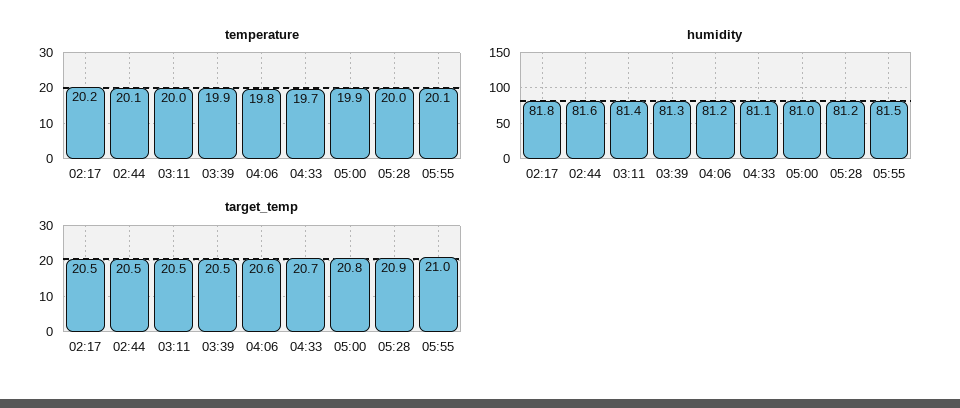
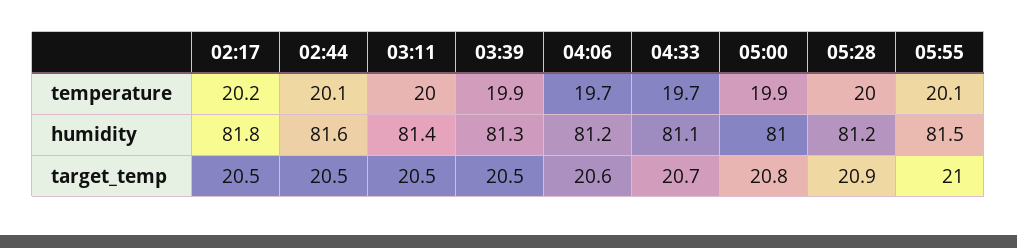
  {
    "temperature": {
      "02:17": 20.2,
      "02:44": 20.1,
      "03:11": 20,
      "03:39": 19.9,
-     "04:06": 19.8,
+     "04:06": 19.7,
      "04:33": 19.7,
      "05:00": 19.9,
      "05:28": 20,
      "05:55": 20.1
    },
    "humidity": {
      "02:17": 81.8,
      "02:44": 81.6,
      "03:11": 81.4,
      "03:39": 81.3,
      "04:06": 81.2,
      "04:33": 81.1,
      "05:00": 81,
      "05:28": 81.2,
      "05:55": 81.5
    },
    "target_temp": {
      "02:17": 20.5,
      "02:44": 20.5,
      "03:11": 20.5,
      "03:39": 20.5,
      "04:06": 20.6,
      "04:33": 20.7,
      "05:00": 20.8,
      "05:28": 20.9,
      "05:55": 21
    }
  }

